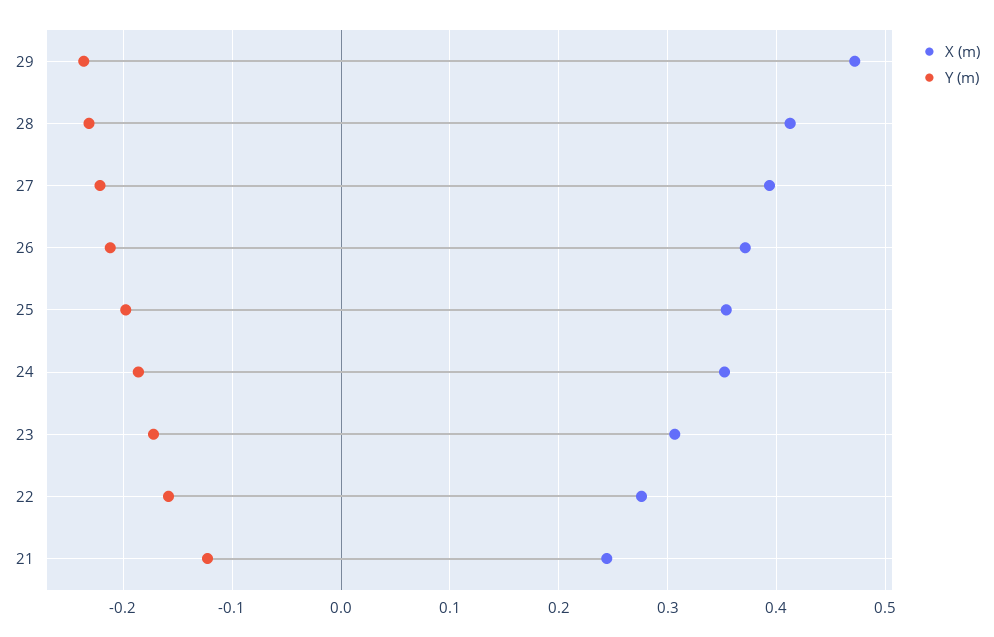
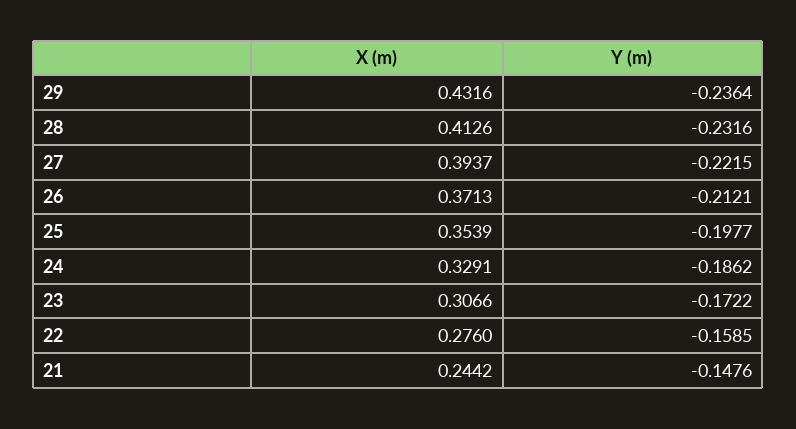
  {
    "X (m)": {
-     "29": 0.47,
+     "29": 0.4316,
      "28": 0.4126,
      "27": 0.3937,
      "26": 0.3713,
      "25": 0.3539,
-     "24": 0.35,
+     "24": 0.3291,
      "23": 0.3066,
      "22": 0.276,
      "21": 0.2442
    },
    "Y (m)": {
      "29": -0.2364,
      "28": -0.2316,
      "27": -0.2215,
      "26": -0.2121,
      "25": -0.1977,
      "24": -0.1862,
      "23": -0.1722,
      "22": -0.1585,
-     "21": -0.12
+     "21": -0.1476
    }
  }

